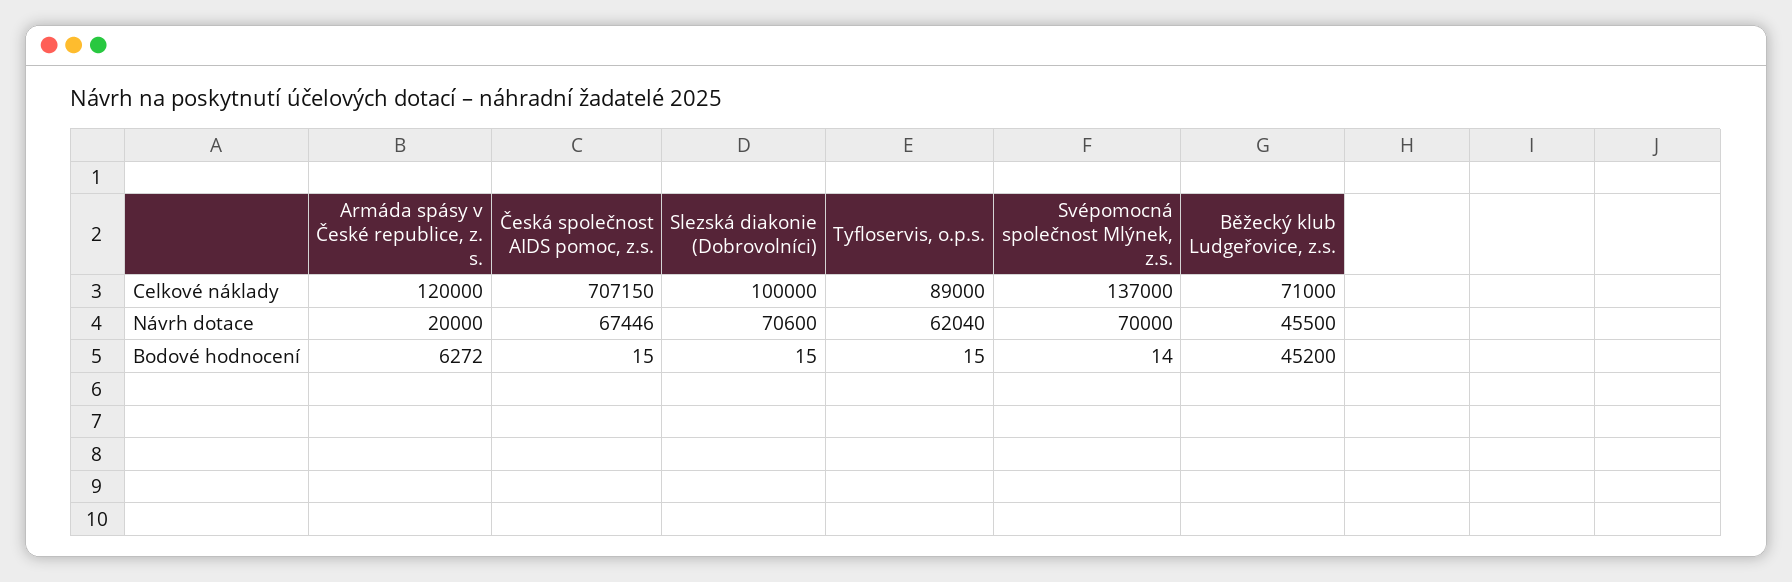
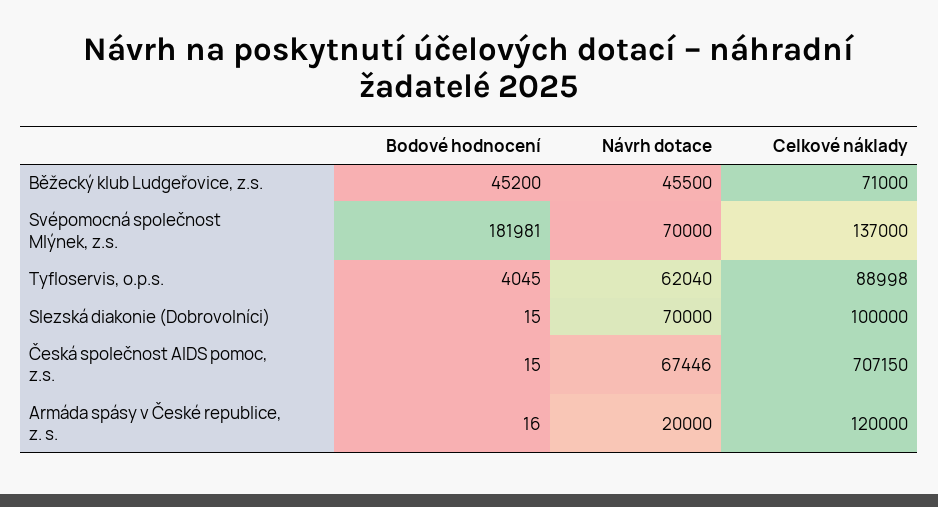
  {
    "Armáda spásy v České republice, z. s.": {
      "Celkové náklady": 120000,
      "Návrh dotace": 20000,
-     "Bodové hodnocení": 6272
+     "Bodové hodnocení": 16
    },
    "Česká společnost AIDS pomoc, z.s.": {
      "Celkové náklady": 707150,
      "Návrh dotace": 67446,
      "Bodové hodnocení": 15
    },
    "Slezská diakonie (Dobrovolníci)": {
      "Celkové náklady": 100000,
-     "Návrh dotace": 70600,
+     "Návrh dotace": 70000,
      "Bodové hodnocení": 15
    },
    "Tyfloservis, o.p.s.": {
-     "Celkové náklady": 89000,
+     "Celkové náklady": 88998,
      "Návrh dotace": 62040,
-     "Bodové hodnocení": 15
+     "Bodové hodnocení": 4045
    },
    "Svépomocná společnost Mlýnek, z.s.": {
      "Celkové náklady": 137000,
      "Návrh dotace": 70000,
-     "Bodové hodnocení": 14
+     "Bodové hodnocení": 181981
    },
    "Běžecký klub Ludgeřovice, z.s.": {
      "Celkové náklady": 71000,
      "Návrh dotace": 45500,
      "Bodové hodnocení": 45200
    }
  }

